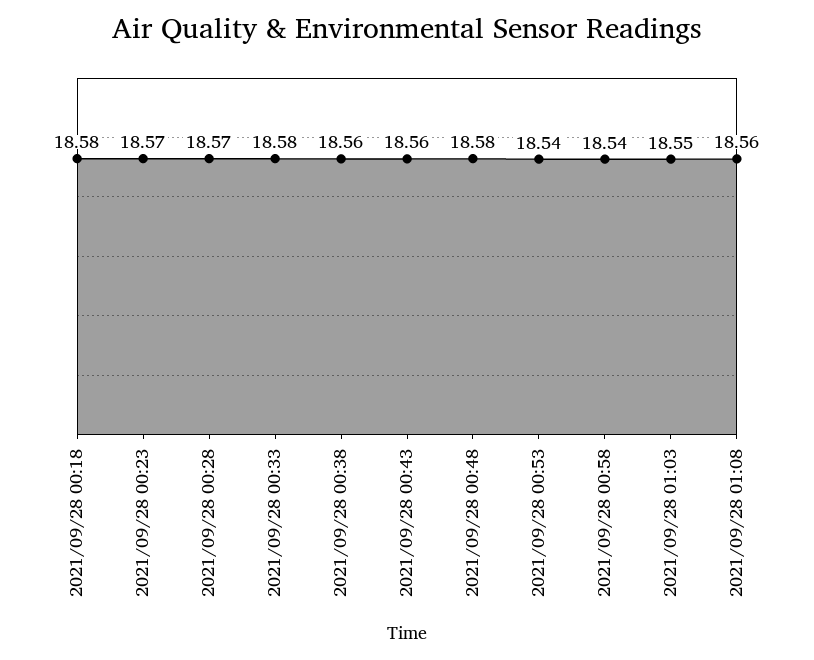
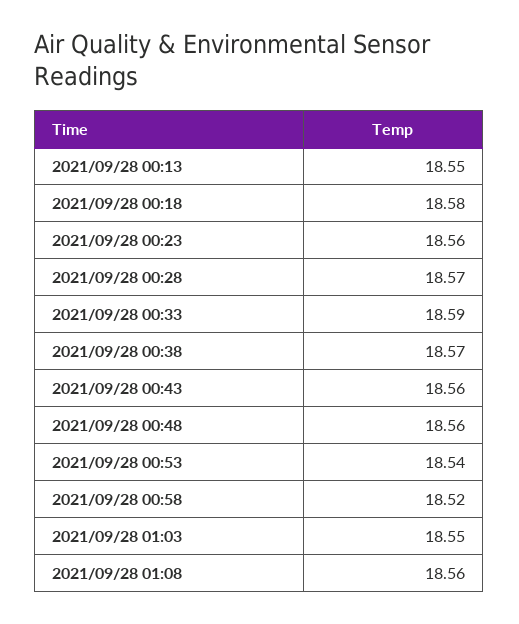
  {
    "2021/09/28 00:18": 18.58,
-   "2021/09/28 00:23": 18.57,
+   "2021/09/28 00:23": 18.56,
    "2021/09/28 00:28": 18.57,
-   "2021/09/28 00:33": 18.58,
+   "2021/09/28 00:33": 18.59,
-   "2021/09/28 00:38": 18.56,
+   "2021/09/28 00:38": 18.57,
    "2021/09/28 00:43": 18.56,
-   "2021/09/28 00:48": 18.58,
+   "2021/09/28 00:48": 18.56,
    "2021/09/28 00:53": 18.54,
-   "2021/09/28 00:58": 18.54,
+   "2021/09/28 00:58": 18.52,
    "2021/09/28 01:03": 18.55,
-   "2021/09/28 01:08": 18.56
+   "2021/09/28 01:08": 18.56,
+   "2021/09/28 00:13": 18.55
  }

